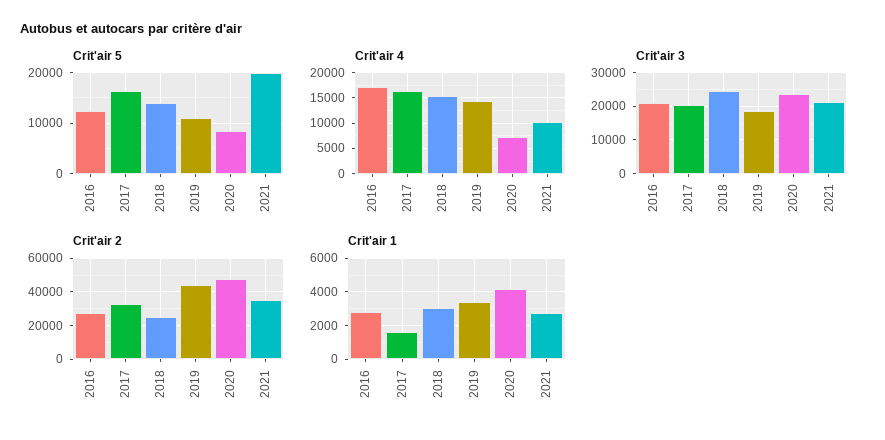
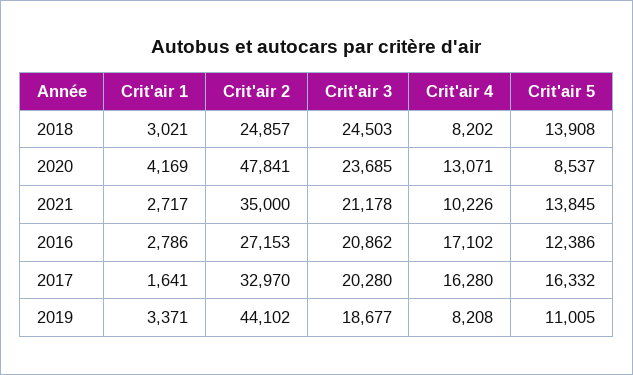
  {
    "Crit'air 5": {
      "2016": 12386,
      "2017": 16332,
      "2018": 13908,
      "2019": 11005,
      "2020": 8537,
-     "2021": 20000
+     "2021": 13845
    },
    "Crit'air 4": {
      "2016": 17102,
      "2017": 16280,
-     "2018": 15000,
+     "2018": 8202,
-     "2019": 15000,
+     "2019": 8208,
-     "2020": 7500,
+     "2020": 13071,
      "2021": 10226
    },
    "Crit'air 3": {
      "2016": 20862,
      "2017": 20280,
      "2018": 24503,
      "2019": 18677,
      "2020": 23685,
      "2021": 21178
    },
    "Crit'air 2": {
      "2016": 27153,
      "2017": 32970,
      "2018": 24857,
      "2019": 44102,
      "2020": 47841,
      "2021": 35000
    },
    "Crit'air 1": {
      "2016": 2786,
      "2017": 1641,
      "2018": 3021,
      "2019": 3371,
      "2020": 4169,
      "2021": 2717
    }
  }

